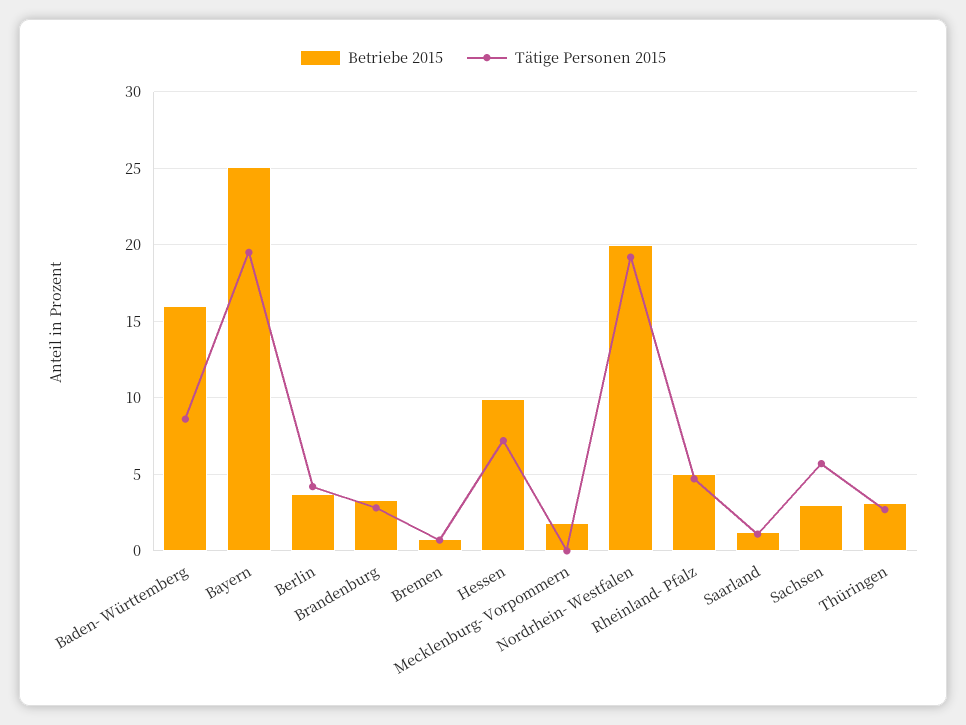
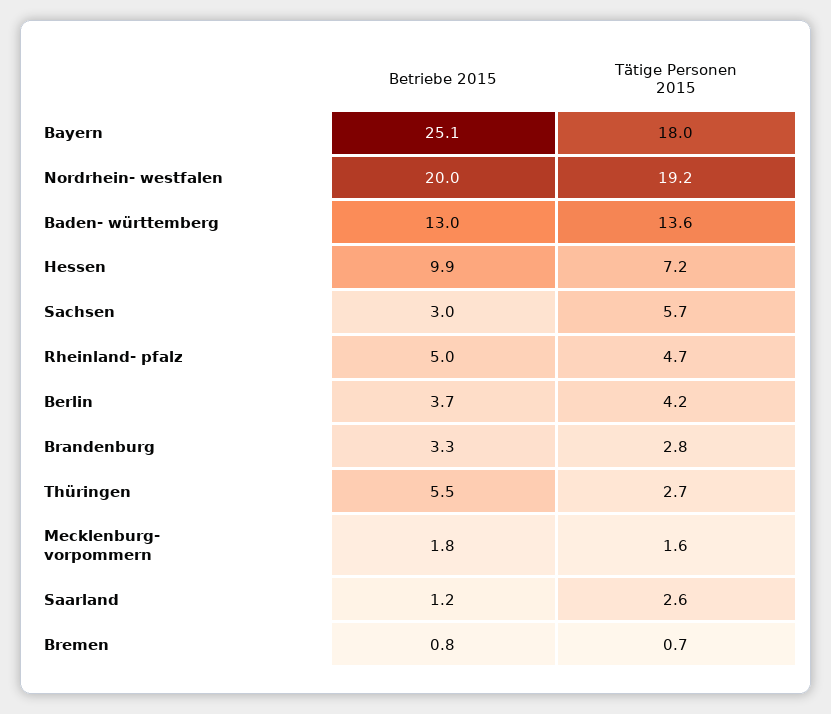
  {
    "Betriebe 2015": {
-     "Baden- Württemberg": 16,
+     "Baden- Württemberg": 13,
      "Bayern": 25.1,
      "Berlin": 3.7,
      "Brandenburg": 3.3,
      "Bremen": 0.8,
      "Hessen": 9.9,
      "Mecklenburg- Vorpommern": 1.8,
      "Nordrhein- Westfalen": 20,
      "Rheinland- Pfalz": 5,
      "Saarland": 1.2,
      "Sachsen": 3,
-     "Thüringen": 3
+     "Thüringen": 5.5
    },
    "Tätige Personen 2015": {
-     "Baden- Württemberg": 8.5,
+     "Baden- Württemberg": 13.6,
-     "Bayern": 19.5,
+     "Bayern": 18,
      "Berlin": 4.2,
      "Brandenburg": 2.8,
      "Bremen": 0.7,
      "Hessen": 7.2,
-     "Mecklenburg- Vorpommern": 0,
+     "Mecklenburg- Vorpommern": 1.6,
      "Nordrhein- Westfalen": 19.2,
      "Rheinland- Pfalz": 4.7,
-     "Saarland": 1,
+     "Saarland": 2.6,
      "Sachsen": 5.7,
      "Thüringen": 2.7
    }
  }

